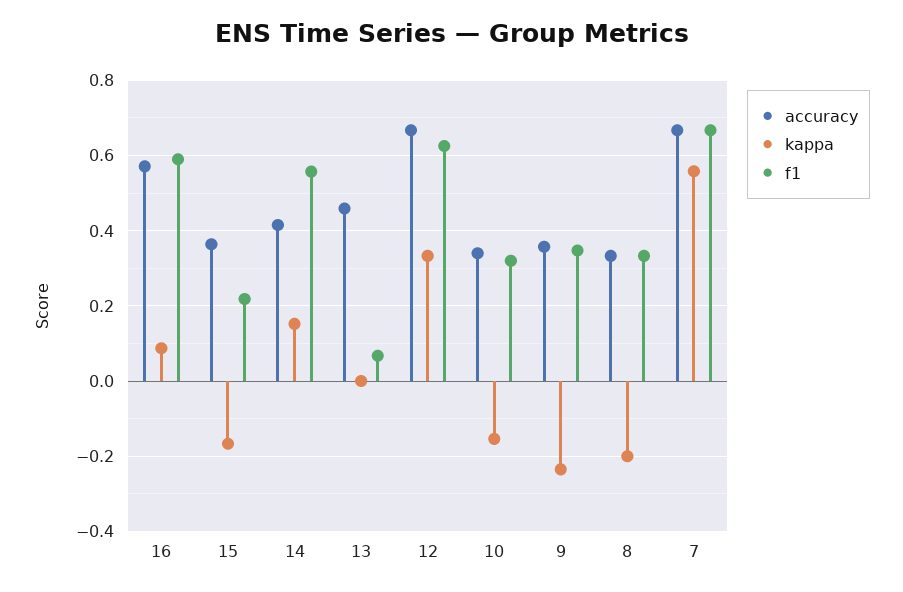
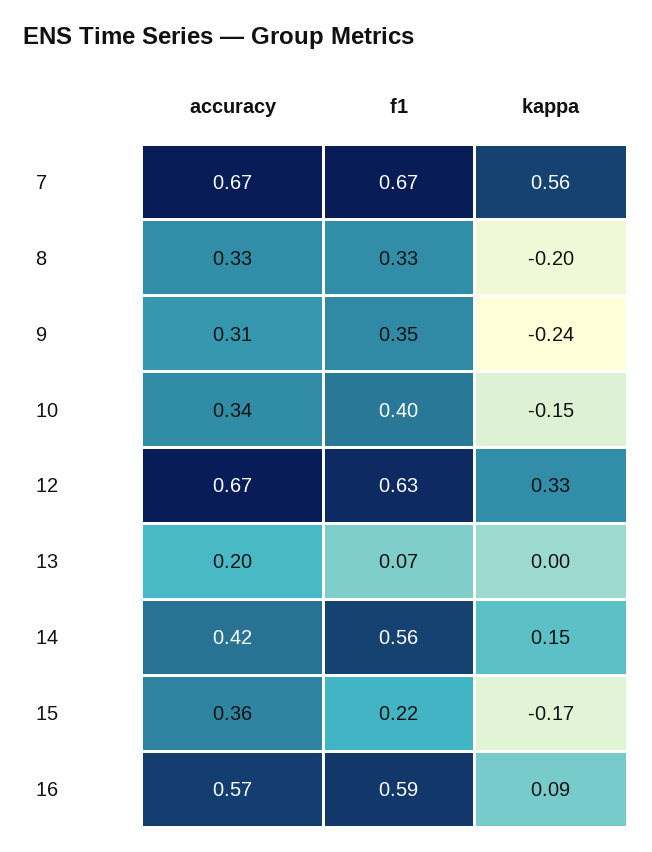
  {
    "accuracy": {
      "16": 0.57,
      "15": 0.36,
      "14": 0.42,
-     "13": 0.46,
+     "13": 0.2,
      "12": 0.67,
      "10": 0.34,
-     "9": 0.36,
+     "9": 0.31,
      "8": 0.33,
      "7": 0.67
    },
    "kappa": {
      "16": 0.09,
      "15": -0.17,
      "14": 0.15,
      "13": 0,
      "12": 0.33,
      "10": -0.15,
      "9": -0.24,
      "8": -0.2,
      "7": 0.56
    },
    "f1": {
      "16": 0.59,
      "15": 0.22,
      "14": 0.56,
      "13": 0.07,
      "12": 0.63,
-     "10": 0.32,
+     "10": 0.4,
      "9": 0.35,
      "8": 0.33,
      "7": 0.67
    }
  }

